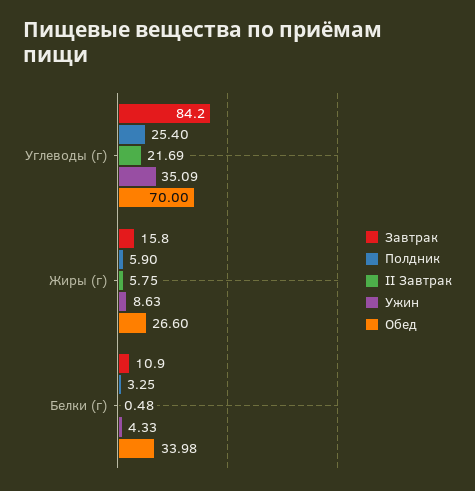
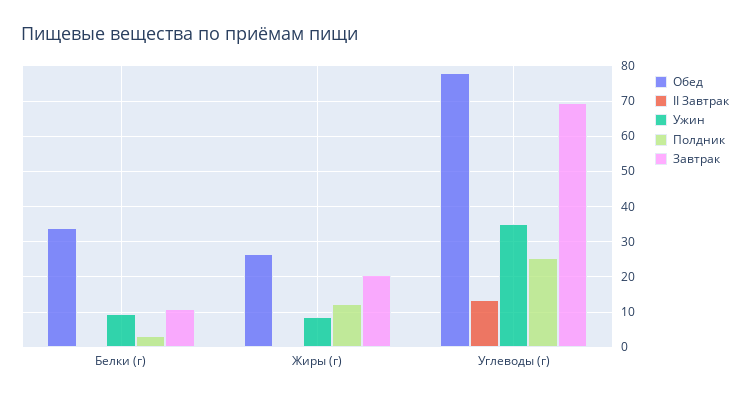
  {
    "Завтрак": {
-     "Углеводы (г)": 84.2,
+     "Углеводы (г)": 70,
-     "Жиры (г)": 15.8,
+     "Жиры (г)": 20,
      "Белки (г)": 10.9
    },
    "Полдник": {
      "Углеводы (г)": 25.4,
-     "Жиры (г)": 5.9,
+     "Жиры (г)": 12,
      "Белки (г)": 3.25
    },
    "II Завтрак": {
-     "Углеводы (г)": 21.69,
+     "Углеводы (г)": 14,
-     "Жиры (г)": 5.75,
+     "Жиры (г)": 0,
      "Белки (г)": 0.48
    },
    "Ужин": {
      "Углеводы (г)": 35.09,
      "Жиры (г)": 8.63,
-     "Белки (г)": 4.33
+     "Белки (г)": 10
    },
    "Обед": {
-     "Углеводы (г)": 70,
+     "Углеводы (г)": 78,
      "Жиры (г)": 26.6,
      "Белки (г)": 33.98
    }
  }

